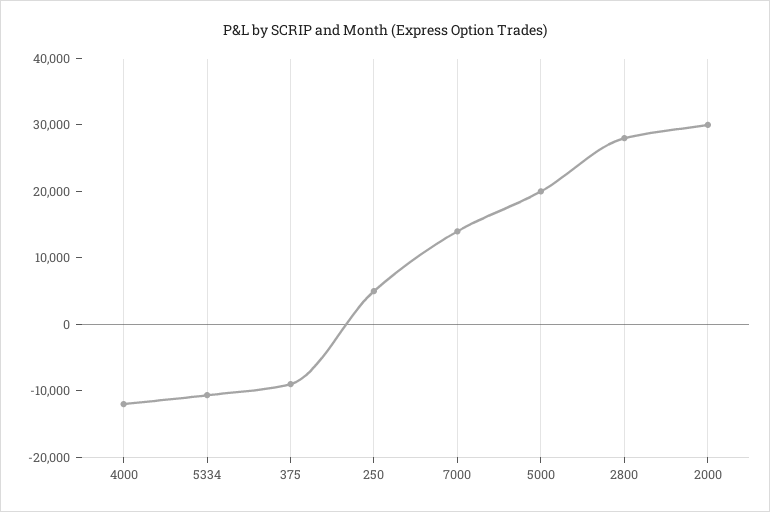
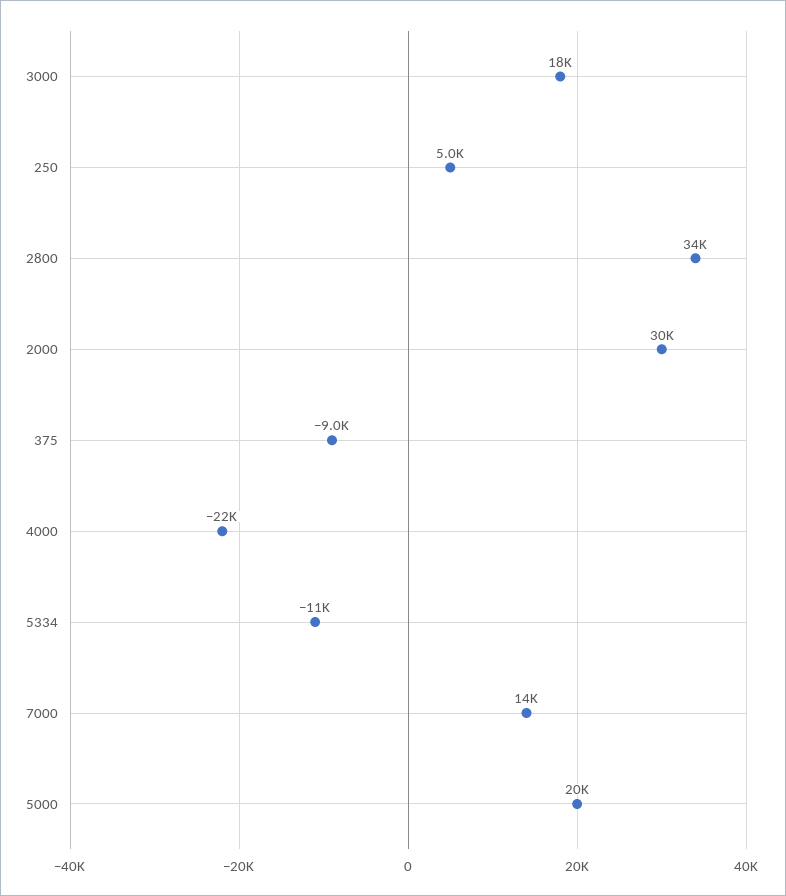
  {
-   "4000": -12000,
+   "4000": -22000,
    "5334": -11000,
    "375": -9000,
    "250": 5000,
    "7000": 14000,
    "5000": 20000,
-   "2800": 28000,
+   "2800": 34000,
-   "2000": 30000
+   "2000": 30000,
+   "3000": 18000
  }

